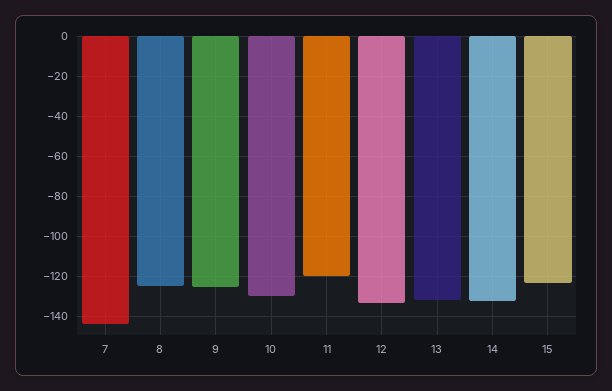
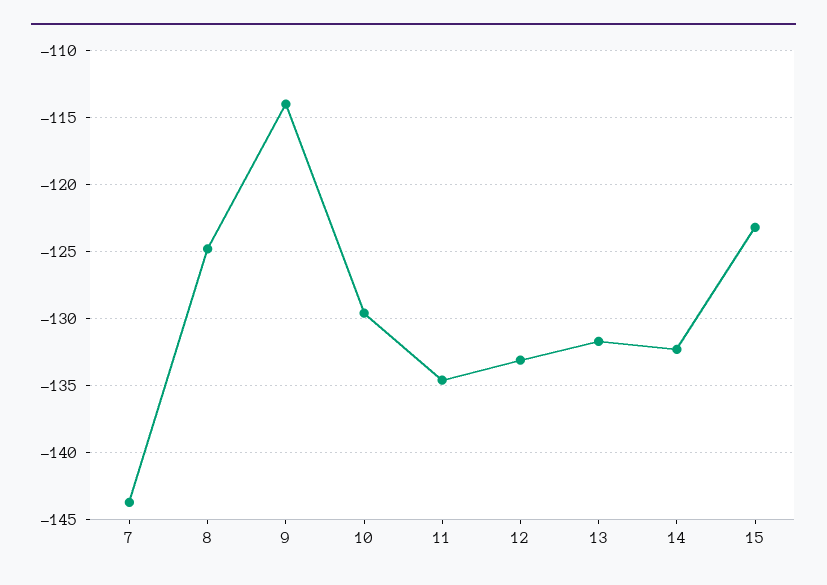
  {
    "7": -143.5,
    "8": -125,
-   "9": -125,
+   "9": -114,
    "10": -129.5,
-   "11": -120,
+   "11": -134.5,
    "12": -133,
    "13": -131.5,
    "14": -132.5,
    "15": -123
  }

